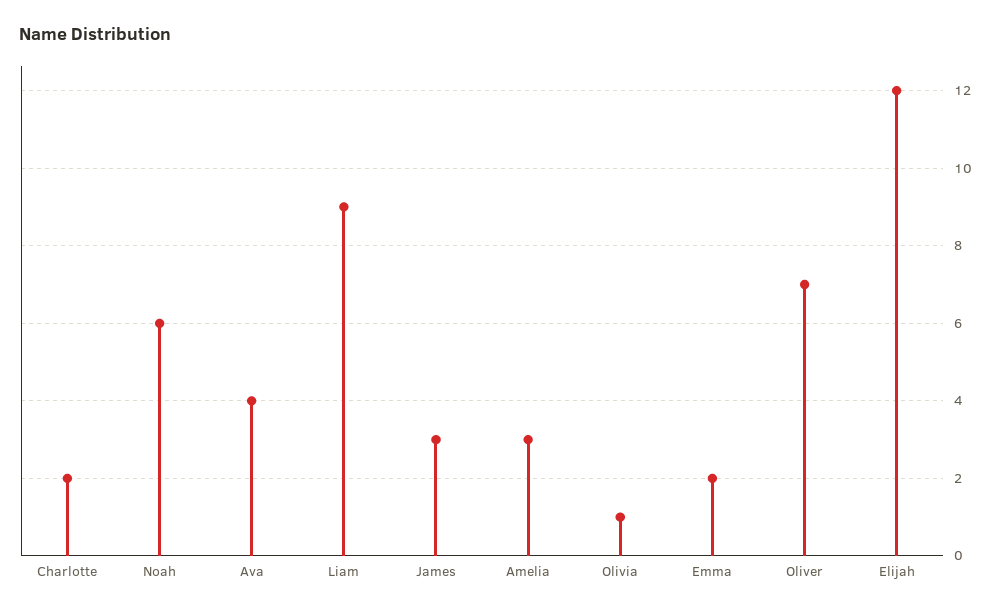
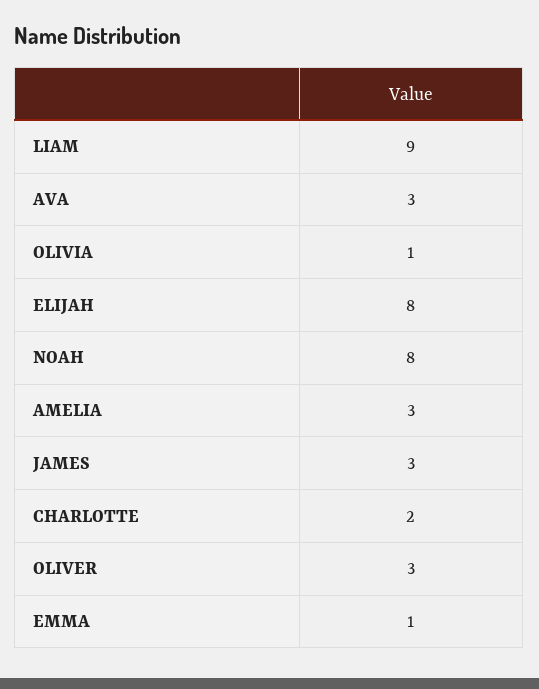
  {
    "Charlotte": 2,
-   "Noah": 6,
+   "Noah": 8,
-   "Ava": 4,
+   "Ava": 3,
    "Liam": 9,
    "James": 3,
    "Amelia": 3,
    "Olivia": 1,
-   "Emma": 2,
+   "Emma": 1,
-   "Oliver": 7,
+   "Oliver": 3,
-   "Elijah": 12
+   "Elijah": 8
  }

